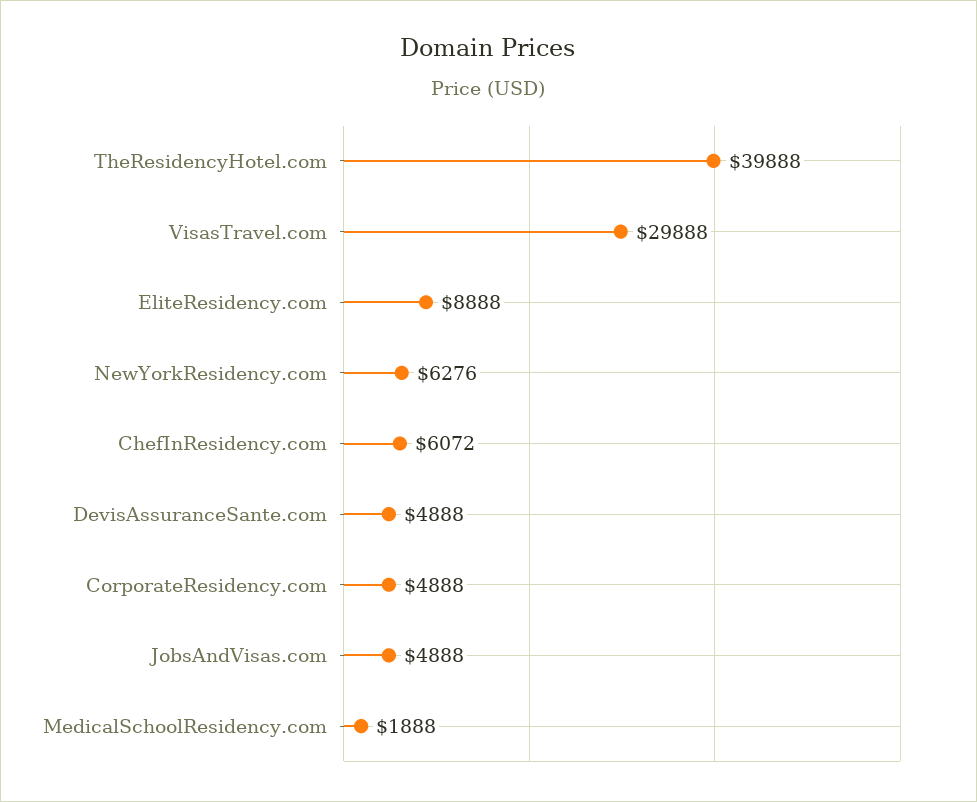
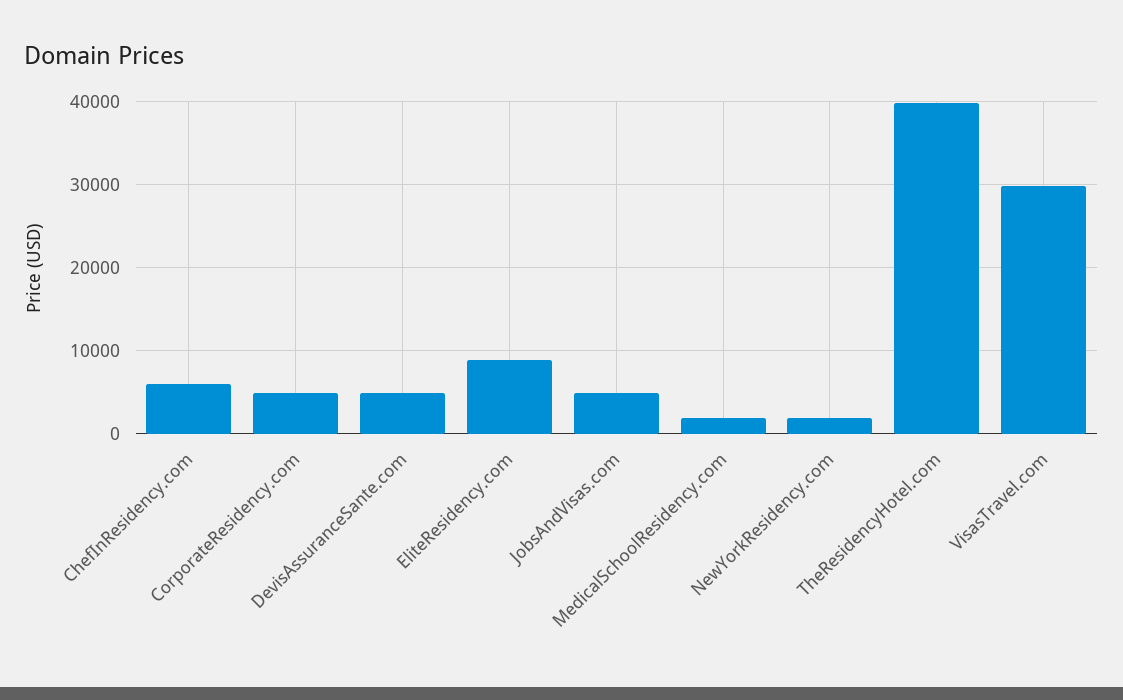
  {
    "TheResidencyHotel.com": 39888,
    "VisasTravel.com": 29888,
    "EliteResidency.com": 8888,
-   "NewYorkResidency.com": 6276,
+   "NewYorkResidency.com": 2000,
    "ChefInResidency.com": 6072,
    "DevisAssuranceSante.com": 4888,
    "CorporateResidency.com": 4888,
    "JobsAndVisas.com": 4888,
    "MedicalSchoolResidency.com": 1888
  }

